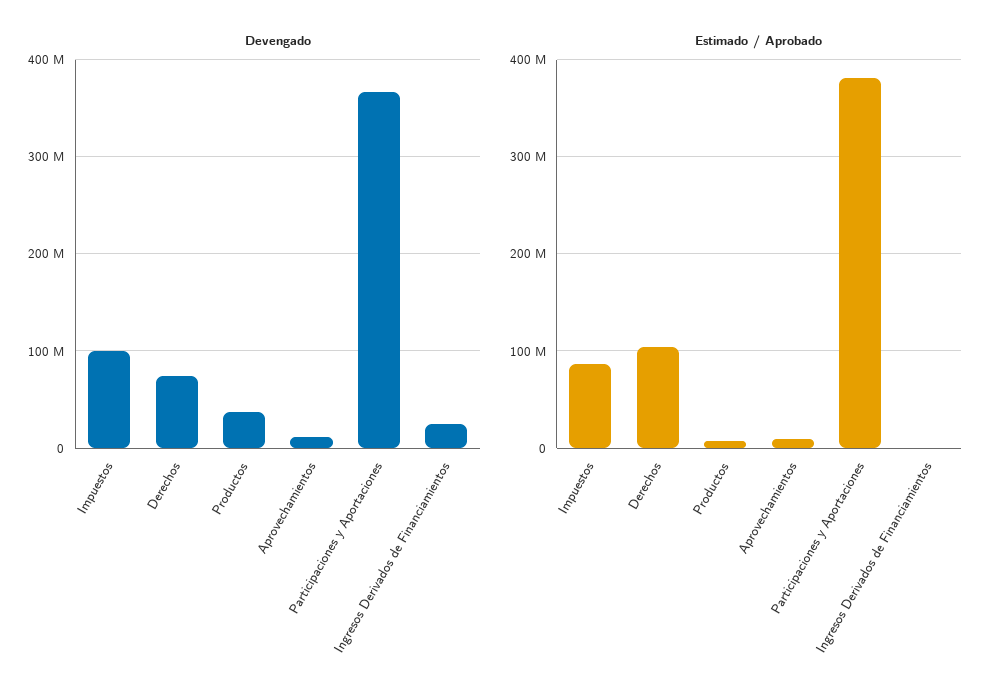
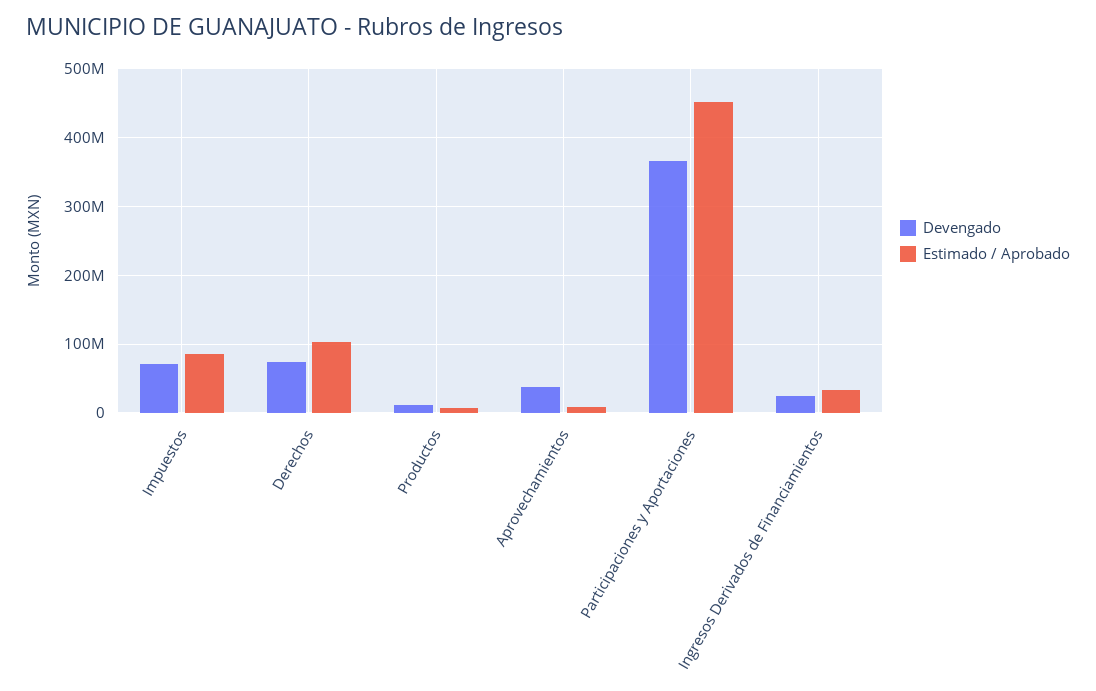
  {
    "Devengado": {
-     "Impuestos": 100000000,
+     "Impuestos": 70000000,
      "Derechos": 70000000,
-     "Productos": 40000000,
+     "Productos": 10000000,
-     "Aprovechamientos": 10000000,
+     "Aprovechamientos": 40000000,
      "Participaciones y Aportaciones": 370000000,
      "Ingresos Derivados de Financiamientos": 20000000
    },
    "Estimado / Aprobado": {
      "Impuestos": 90000000,
      "Derechos": 100000000,
      "Productos": 10000000,
      "Aprovechamientos": 10000000,
-     "Participaciones y Aportaciones": 380000000,
+     "Participaciones y Aportaciones": 450000000,
-     "Ingresos Derivados de Financiamientos": 0
+     "Ingresos Derivados de Financiamientos": 30000000
    }
  }

